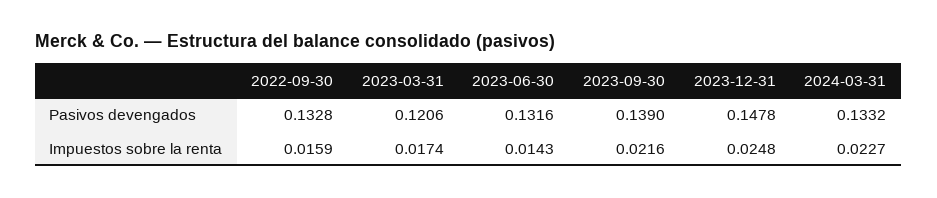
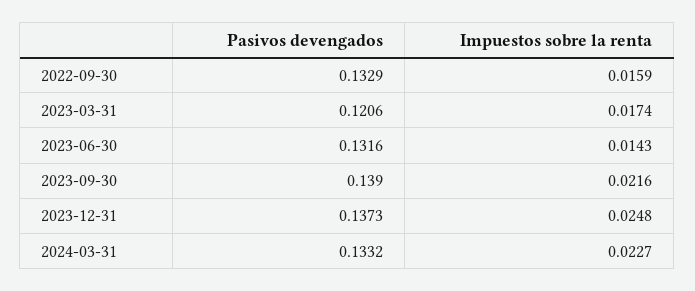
  {
    "2022-09-30": {
-     "Pasivos devengados": 0.1328,
+     "Pasivos devengados": 0.1329,
      "Impuestos sobre la renta": 0.0159
    },
    "2023-03-31": {
      "Pasivos devengados": 0.1206,
      "Impuestos sobre la renta": 0.0174
    },
    "2023-06-30": {
      "Pasivos devengados": 0.1316,
      "Impuestos sobre la renta": 0.0143
    },
    "2023-09-30": {
      "Pasivos devengados": 0.139,
      "Impuestos sobre la renta": 0.0216
    },
    "2023-12-31": {
-     "Pasivos devengados": 0.1478,
+     "Pasivos devengados": 0.1373,
      "Impuestos sobre la renta": 0.0248
    },
    "2024-03-31": {
      "Pasivos devengados": 0.1332,
      "Impuestos sobre la renta": 0.0227
    }
  }

